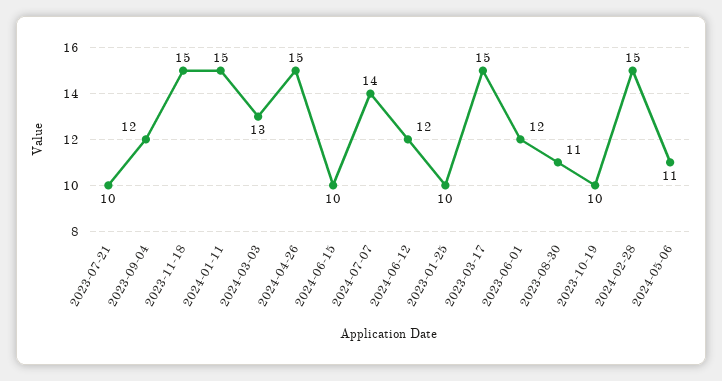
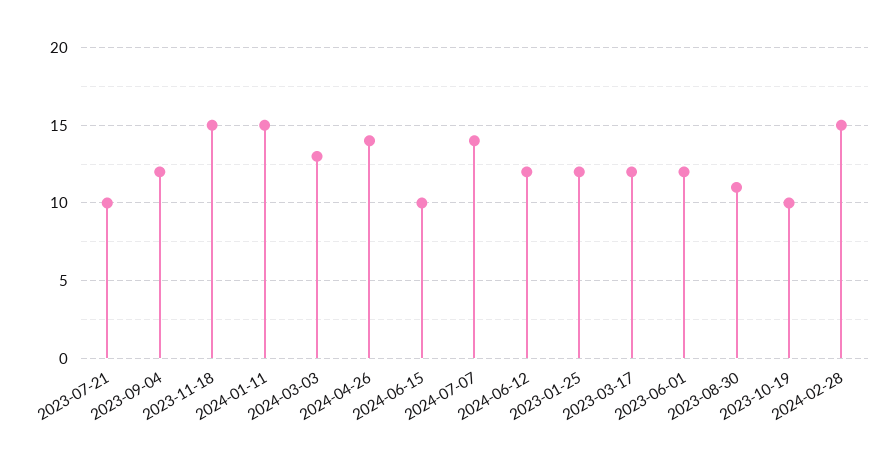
  {
    "2023-07-21": 10,
    "2023-09-04": 12,
    "2023-11-18": 15,
    "2024-01-11": 15,
    "2024-03-03": 13,
-   "2024-04-26": 15,
+   "2024-04-26": 14,
    "2024-06-15": 10,
    "2024-07-07": 14,
    "2024-06-12": 12,
-   "2023-01-25": 10,
+   "2023-01-25": 12,
-   "2023-03-17": 15,
+   "2023-03-17": 12,
    "2023-06-01": 12,
    "2023-08-30": 11,
    "2023-10-19": 10,
-   "2024-02-28": 15,
+   "2024-02-28": 15
-   "2024-05-06": 11
  }

